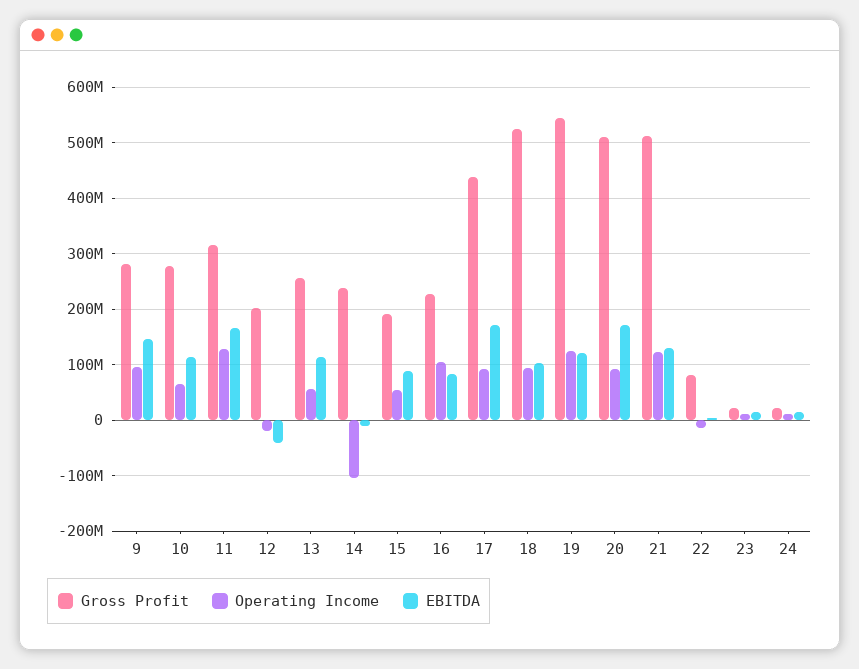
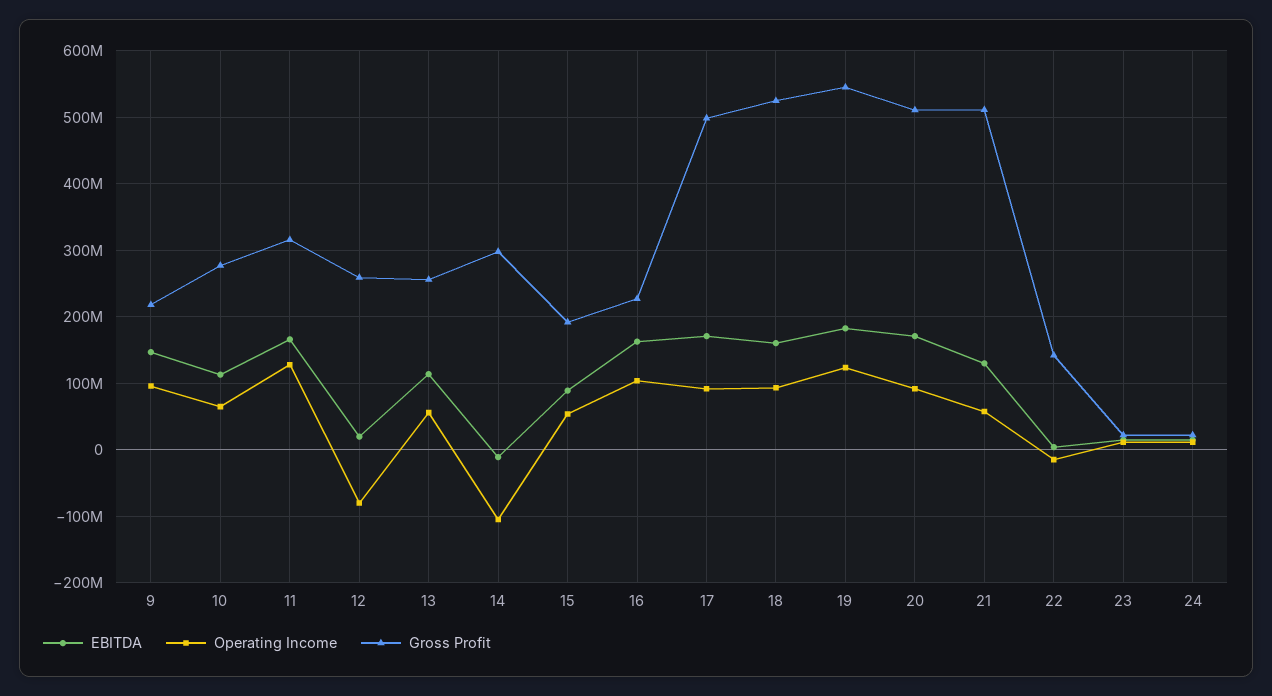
  {
    "Gross Profit": {
-     "9": 280000000,
+     "9": 220000000,
      "10": 280000000,
      "11": 320000000,
-     "12": 200000000,
+     "12": 260000000,
      "13": 260000000,
-     "14": 240000000,
+     "14": 300000000,
      "15": 190000000,
      "16": 230000000,
-     "17": 440000000,
+     "17": 500000000,
      "18": 520000000,
      "19": 550000000,
      "20": 510000000,
      "21": 510000000,
-     "22": 80000000,
+     "22": 140000000,
      "23": 20000000,
      "24": 20000000
    },
    "Operating Income": {
      "9": 100000000,
      "10": 70000000,
      "11": 130000000,
-     "12": -20000000,
+     "12": -80000000,
      "13": 60000000,
      "14": -100000000,
      "15": 50000000,
      "16": 100000000,
      "17": 90000000,
      "18": 90000000,
      "19": 120000000,
      "20": 90000000,
-     "21": 120000000,
+     "21": 60000000,
      "22": -10000000,
      "23": 10000000,
      "24": 10000000
    },
    "EBITDA": {
      "9": 150000000,
      "10": 110000000,
      "11": 170000000,
-     "12": -40000000,
+     "12": 20000000,
      "13": 110000000,
      "14": -10000000,
      "15": 90000000,
-     "16": 80000000,
+     "16": 160000000,
      "17": 170000000,
-     "18": 100000000,
+     "18": 160000000,
-     "19": 120000000,
+     "19": 180000000,
      "20": 170000000,
      "21": 130000000,
      "22": 0,
      "23": 10000000,
      "24": 20000000
    }
  }

